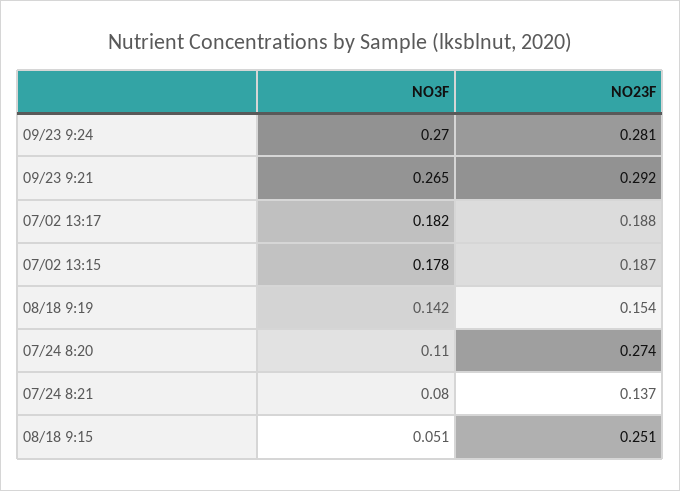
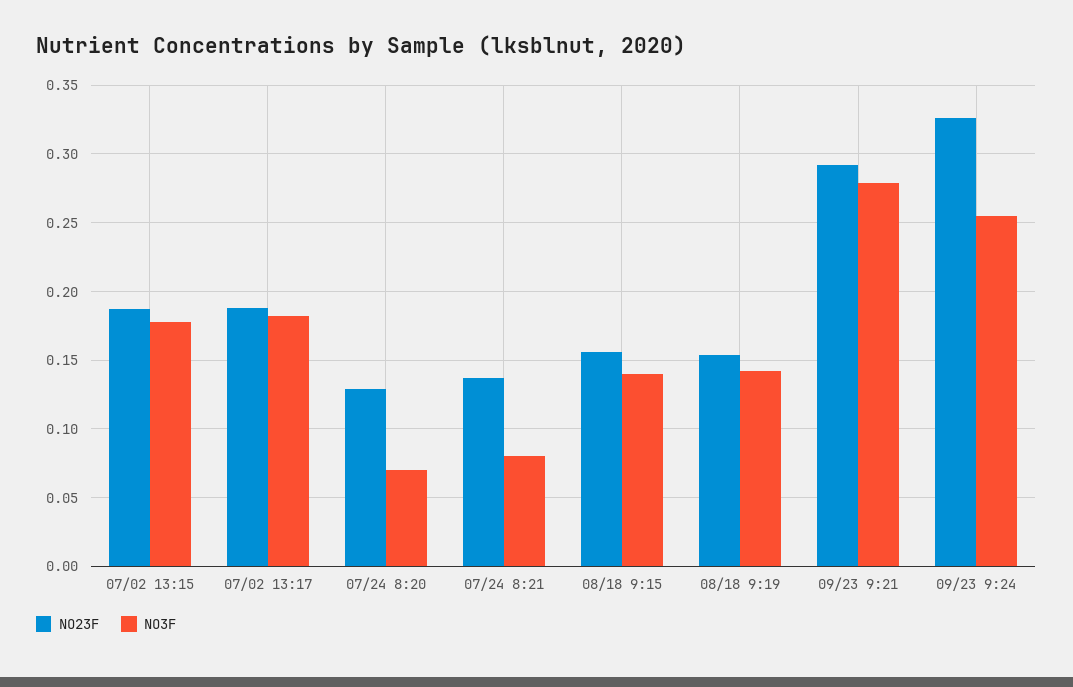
  {
    "NO3F": {
-     "09/23 9:24": 0.27,
+     "09/23 9:24": 0.255,
-     "09/23 9:21": 0.265,
+     "09/23 9:21": 0.28,
      "07/02 13:17": 0.182,
      "07/02 13:15": 0.178,
      "08/18 9:19": 0.142,
-     "07/24 8:20": 0.11,
+     "07/24 8:20": 0.07,
      "07/24 8:21": 0.08,
-     "08/18 9:15": 0.051
+     "08/18 9:15": 0.14
    },
    "NO23F": {
-     "09/23 9:24": 0.281,
+     "09/23 9:24": 0.325,
      "09/23 9:21": 0.292,
      "07/02 13:17": 0.188,
      "07/02 13:15": 0.187,
      "08/18 9:19": 0.154,
-     "07/24 8:20": 0.274,
+     "07/24 8:20": 0.13,
      "07/24 8:21": 0.137,
-     "08/18 9:15": 0.251
+     "08/18 9:15": 0.155
    }
  }

